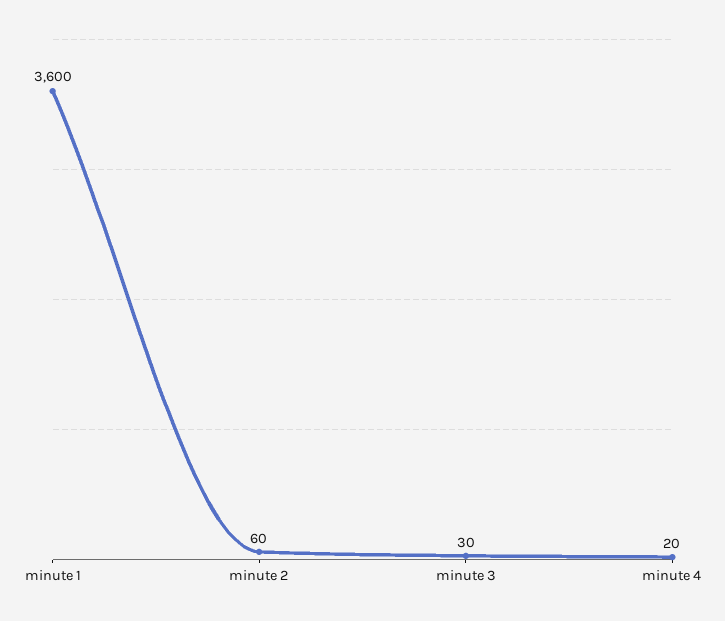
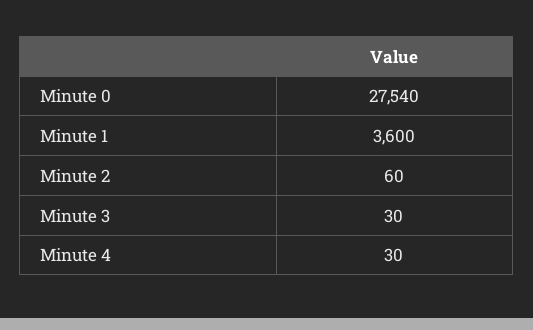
  {
    "minute 1": 3600,
    "minute 2": 60,
    "minute 3": 30,
-   "minute 4": 20
+   "minute 4": 30,
+   "Minute 0": 27540
  }

